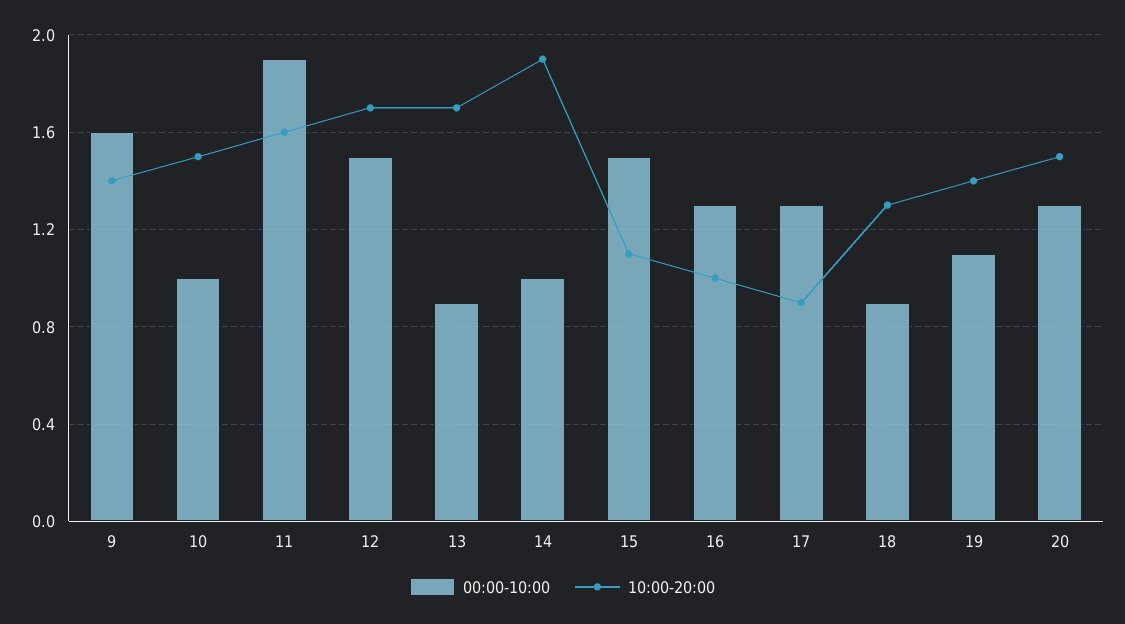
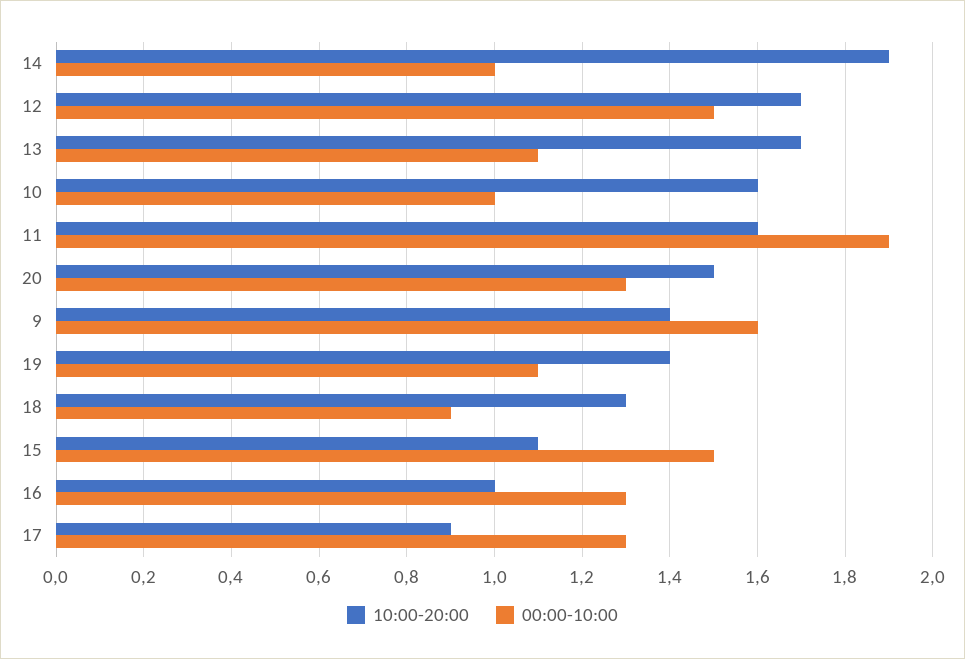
  {
    "00:00-10:00": {
      "9": 1.6,
      "10": 1,
      "11": 1.9,
      "12": 1.5,
-     "13": 0.9,
+     "13": 1.1,
      "14": 1,
      "15": 1.5,
      "16": 1.3,
      "17": 1.3,
      "18": 0.9,
      "19": 1.1,
      "20": 1.3
    },
    "10:00-20:00": {
      "9": 1.4,
-     "10": 1.5,
+     "10": 1.6,
      "11": 1.6,
      "12": 1.7,
      "13": 1.7,
      "14": 1.9,
      "15": 1.1,
      "16": 1,
      "17": 0.9,
      "18": 1.3,
      "19": 1.4,
      "20": 1.5
    }
  }

